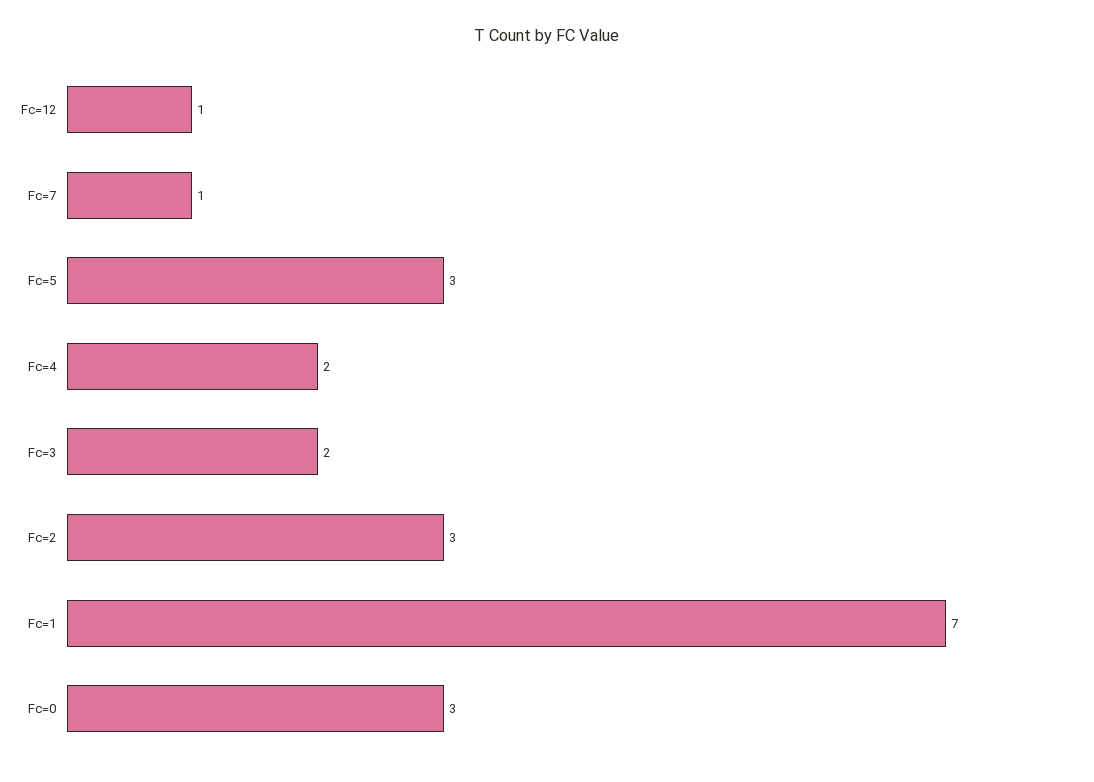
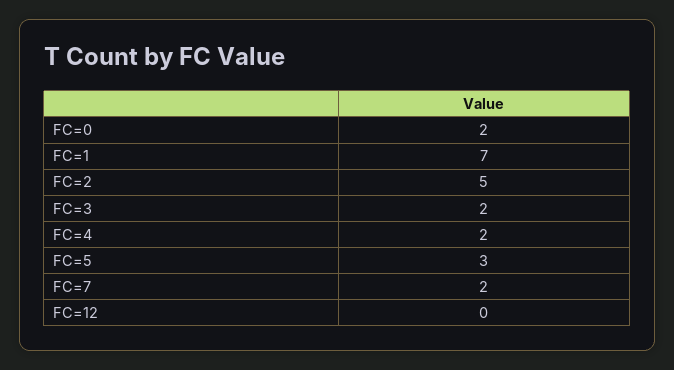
  {
-   "Fc=12": 1,
+   "Fc=12": 0,
-   "Fc=7": 1,
+   "Fc=7": 2,
    "Fc=5": 3,
    "Fc=4": 2,
    "Fc=3": 2,
-   "Fc=2": 3,
+   "Fc=2": 5,
    "Fc=1": 7,
-   "Fc=0": 3
+   "Fc=0": 2
  }

